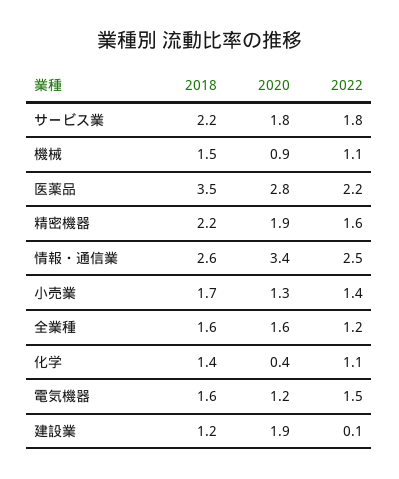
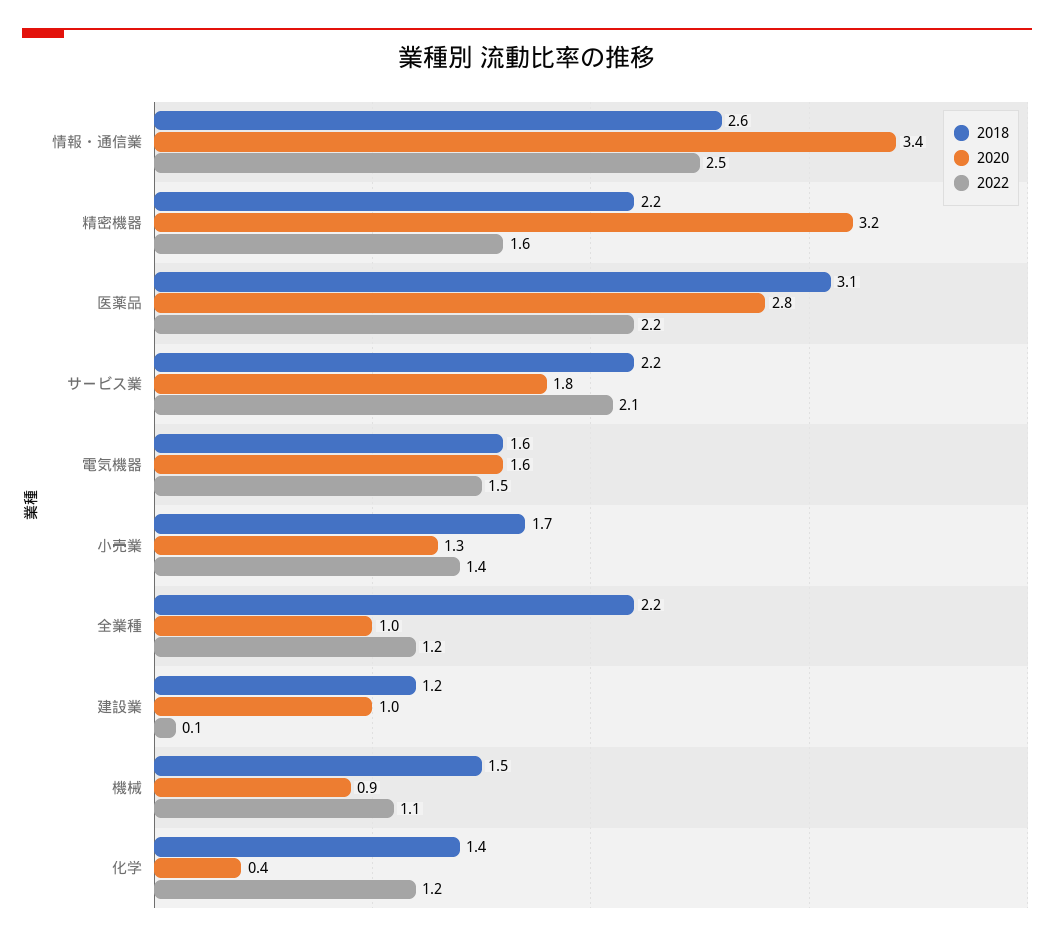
  {
    "2018": {
      "サービス業": 2.2,
      "機械": 1.5,
-     "医薬品": 3.5,
+     "医薬品": 3.1,
      "精密機器": 2.2,
      "情報・通信業": 2.6,
      "小売業": 1.7,
-     "全業種": 1.6,
+     "全業種": 2.2,
      "化学": 1.4,
      "電気機器": 1.6,
      "建設業": 1.2
    },
    "2020": {
      "サービス業": 1.8,
      "機械": 0.9,
      "医薬品": 2.8,
-     "精密機器": 1.9,
+     "精密機器": 3.2,
      "情報・通信業": 3.4,
      "小売業": 1.3,
-     "全業種": 1.6,
+     "全業種": 1,
      "化学": 0.4,
-     "電気機器": 1.2,
+     "電気機器": 1.6,
-     "建設業": 1.9
+     "建設業": 1
    },
    "2022": {
-     "サービス業": 1.8,
+     "サービス業": 2.1,
      "機械": 1.1,
      "医薬品": 2.2,
      "精密機器": 1.6,
      "情報・通信業": 2.5,
      "小売業": 1.4,
      "全業種": 1.2,
-     "化学": 1.1,
+     "化学": 1.2,
      "電気機器": 1.5,
      "建設業": 0.1
    }
  }

